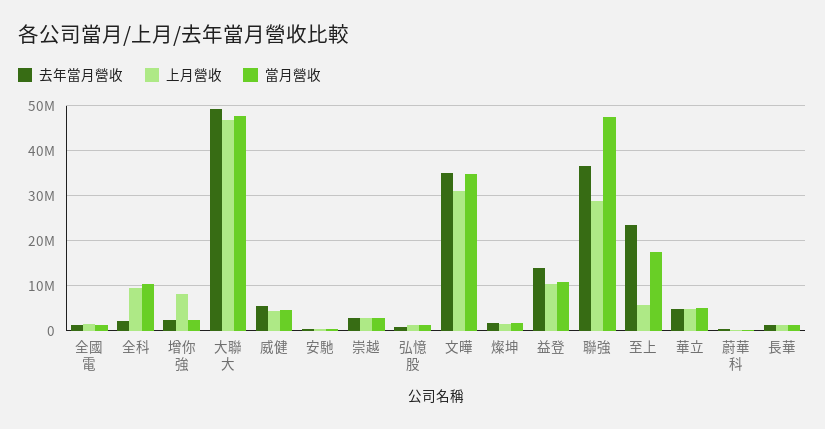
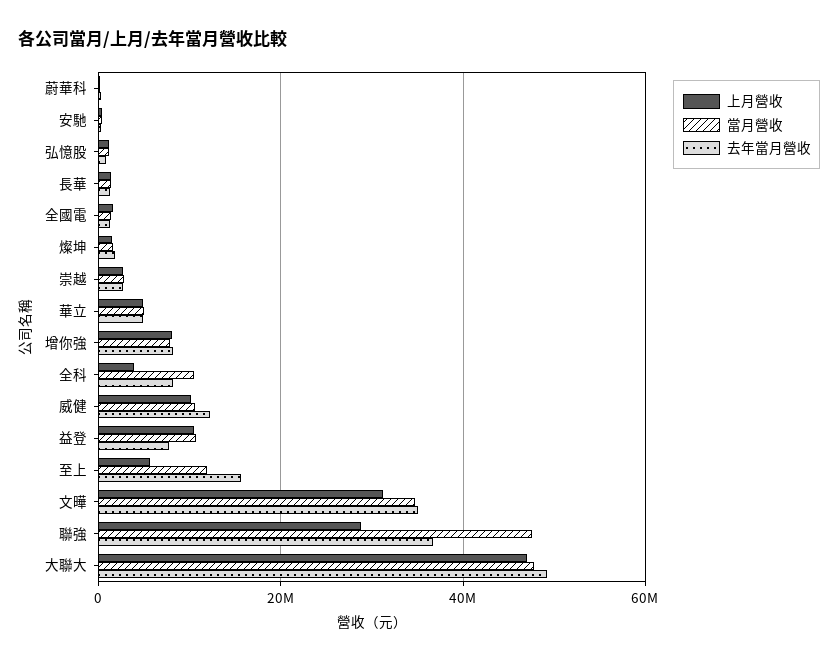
  {
    "去年當月營收": {
      "全國電": 2000000,
-     "全科": 2000000,
+     "全科": 8000000,
-     "增你強": 2000000,
+     "增你強": 8000000,
      "大聯大": 50000000,
-     "威健": 6000000,
+     "威健": 12000000,
      "安馳": 0,
      "崇越": 2000000,
      "弘憶股": 0,
      "文曄": 36000000,
      "燦坤": 2000000,
-     "益登": 14000000,
+     "益登": 8000000,
      "聯強": 36000000,
-     "至上": 24000000,
+     "至上": 16000000,
      "華立": 4000000,
      "蔚華科": 0,
      "長華": 2000000
    },
    "上月營收": {
      "全國電": 2000000,
-     "全科": 10000000,
+     "全科": 4000000,
      "增你強": 8000000,
      "大聯大": 46000000,
-     "威健": 4000000,
+     "威健": 10000000,
      "安馳": 0,
      "崇越": 2000000,
      "弘憶股": 2000000,
      "文曄": 32000000,
      "燦坤": 2000000,
      "益登": 10000000,
      "聯強": 28000000,
      "至上": 6000000,
      "華立": 4000000,
      "蔚華科": 0,
      "長華": 2000000
    },
    "當月營收": {
      "全國電": 2000000,
      "全科": 10000000,
-     "增你強": 2000000,
+     "增你強": 8000000,
      "大聯大": 48000000,
-     "威健": 4000000,
+     "威健": 10000000,
      "安馳": 0,
      "崇越": 2000000,
      "弘憶股": 2000000,
      "文曄": 34000000,
      "燦坤": 2000000,
      "益登": 10000000,
      "聯強": 48000000,
-     "至上": 18000000,
+     "至上": 12000000,
      "華立": 4000000,
      "蔚華科": 0,
      "長華": 2000000
    }
  }

